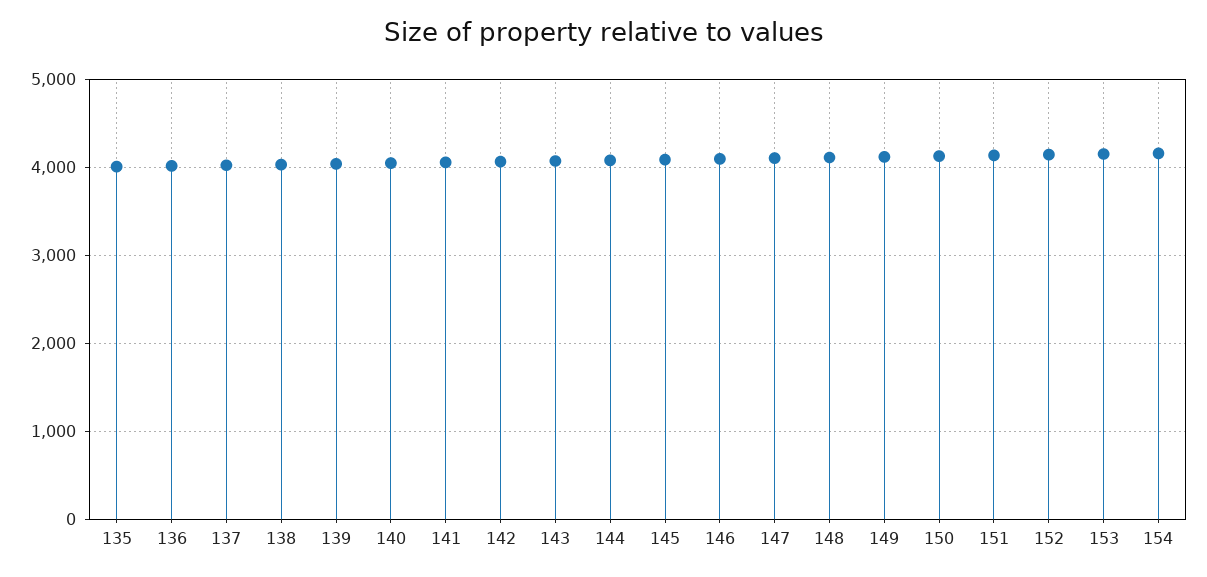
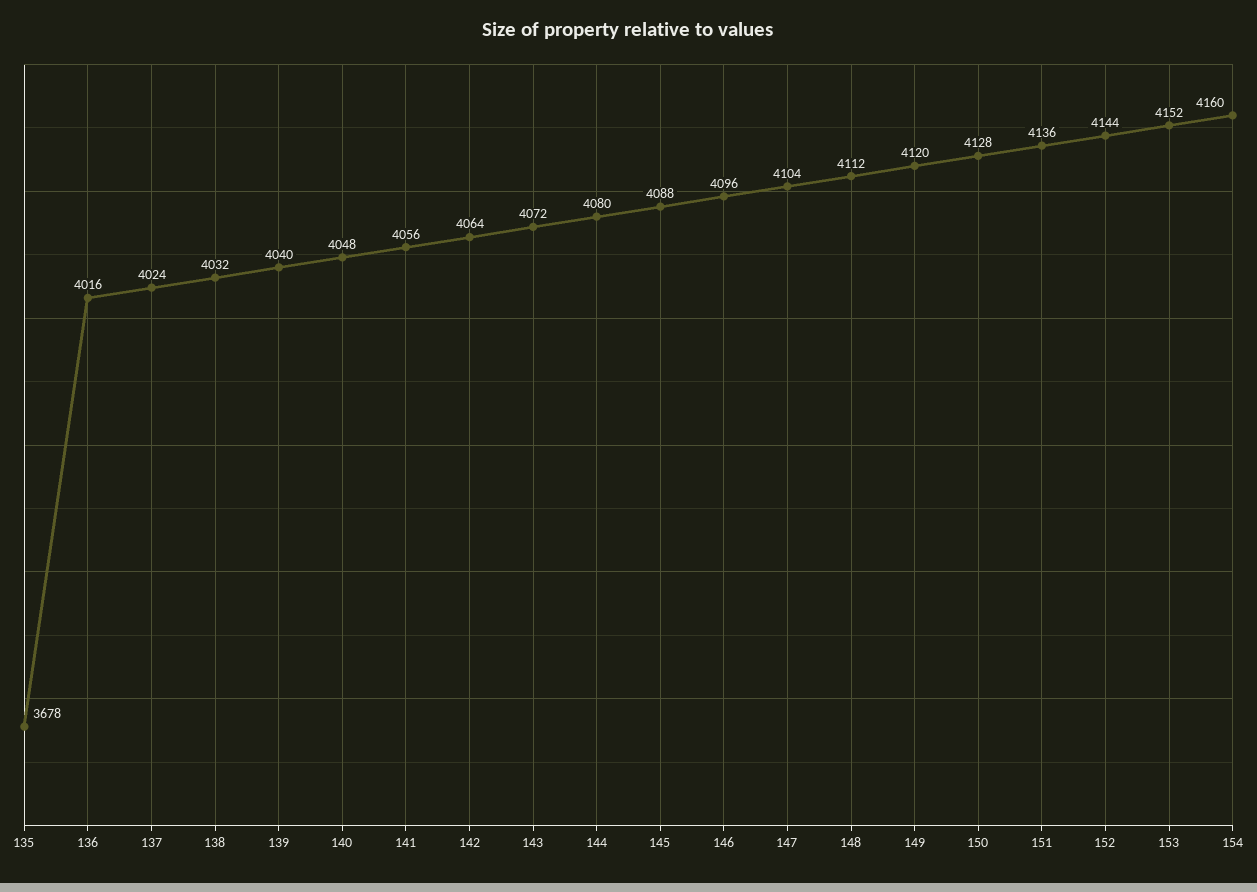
  {
-   "135": 4000,
+   "135": 3678,
    "136": 4016,
    "137": 4024,
    "138": 4032,
    "139": 4040,
    "140": 4048,
    "141": 4056,
    "142": 4064,
    "143": 4072,
    "144": 4080,
    "145": 4088,
    "146": 4096,
    "147": 4104,
    "148": 4112,
    "149": 4120,
    "150": 4128,
    "151": 4136,
    "152": 4144,
    "153": 4152,
    "154": 4160
  }

